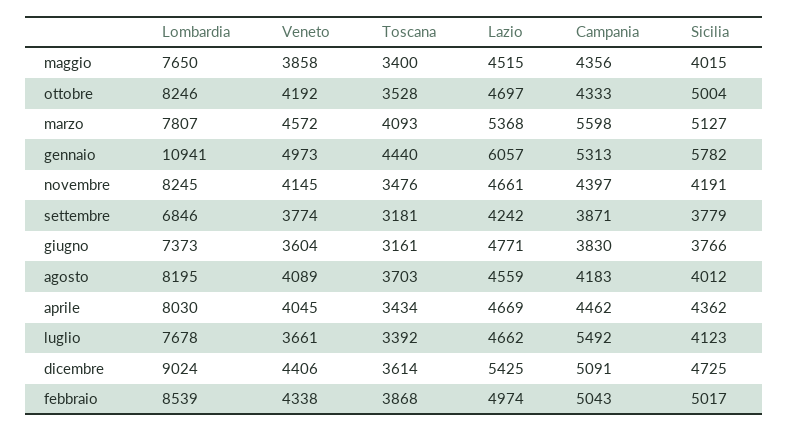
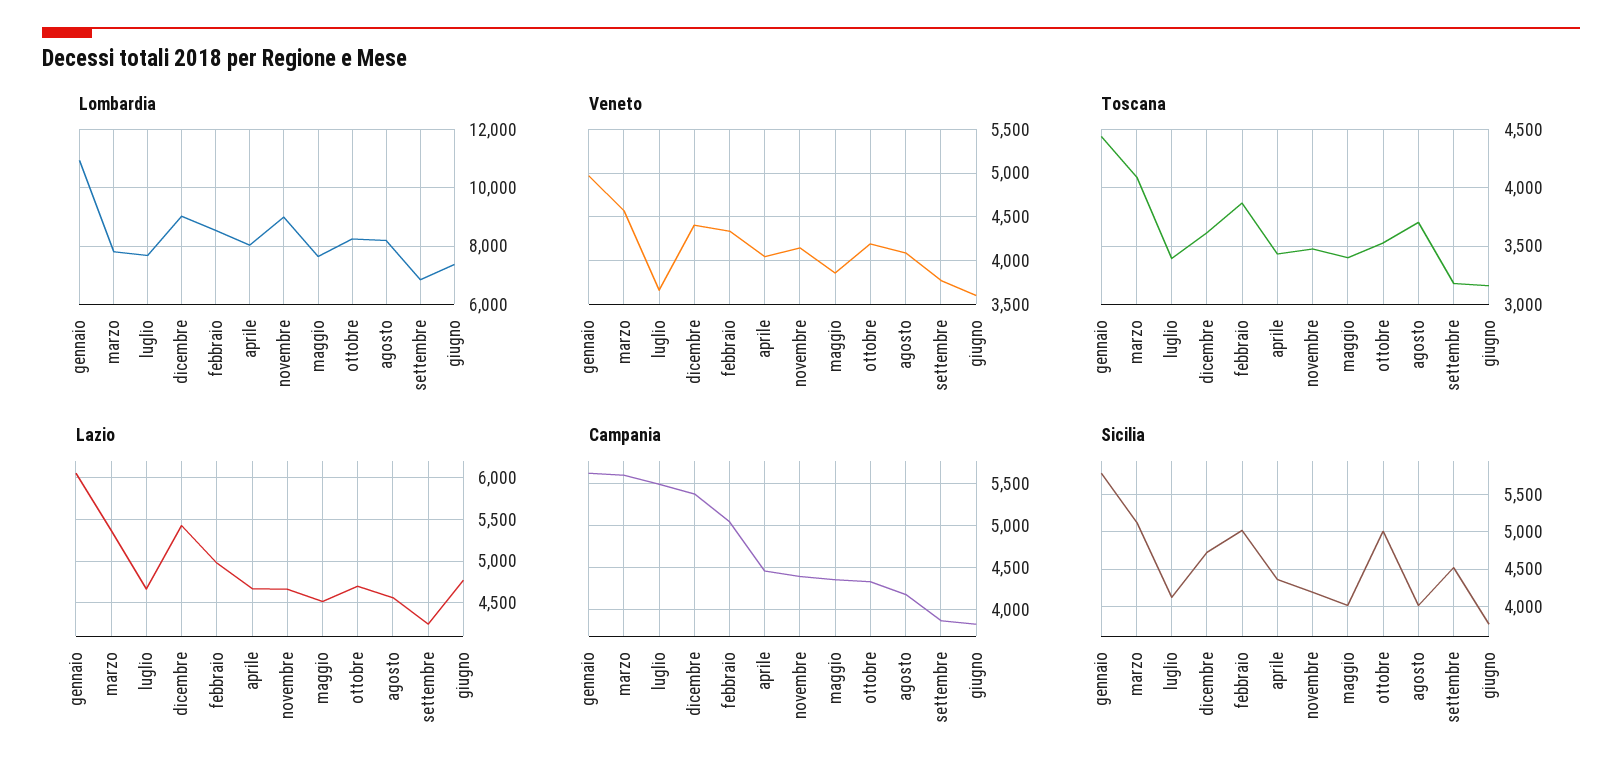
  {
    "Lombardia": {
      "maggio": 7650,
      "ottobre": 8246,
      "marzo": 7807,
      "gennaio": 10941,
-     "novembre": 8245,
+     "novembre": 9000,
      "settembre": 6846,
      "giugno": 7373,
      "agosto": 8195,
      "aprile": 8030,
      "luglio": 7678,
      "dicembre": 9024,
      "febbraio": 8539
    },
    "Veneto": {
      "maggio": 3858,
      "ottobre": 4192,
      "marzo": 4572,
      "gennaio": 4973,
      "novembre": 4145,
      "settembre": 3774,
      "giugno": 3604,
      "agosto": 4089,
      "aprile": 4045,
      "luglio": 3661,
      "dicembre": 4406,
      "febbraio": 4338
    },
    "Toscana": {
      "maggio": 3400,
      "ottobre": 3528,
      "marzo": 4093,
      "gennaio": 4440,
      "novembre": 3476,
      "settembre": 3181,
      "giugno": 3161,
      "agosto": 3703,
      "aprile": 3434,
      "luglio": 3392,
      "dicembre": 3614,
      "febbraio": 3868
    },
    "Lazio": {
      "maggio": 4515,
      "ottobre": 4697,
      "marzo": 5368,
      "gennaio": 6057,
      "novembre": 4661,
      "settembre": 4242,
      "giugno": 4771,
      "agosto": 4559,
      "aprile": 4669,
      "luglio": 4662,
      "dicembre": 5425,
      "febbraio": 4974
    },
    "Campania": {
      "maggio": 4356,
      "ottobre": 4333,
      "marzo": 5598,
-     "gennaio": 5313,
+     "gennaio": 5600,
      "novembre": 4397,
      "settembre": 3871,
      "giugno": 3830,
      "agosto": 4183,
      "aprile": 4462,
      "luglio": 5492,
-     "dicembre": 5091,
+     "dicembre": 5400,
      "febbraio": 5043
    },
    "Sicilia": {
      "maggio": 4015,
      "ottobre": 5004,
      "marzo": 5127,
      "gennaio": 5782,
      "novembre": 4191,
-     "settembre": 3779,
+     "settembre": 4500,
      "giugno": 3766,
      "agosto": 4012,
      "aprile": 4362,
      "luglio": 4123,
      "dicembre": 4725,
      "febbraio": 5017
    }
  }

